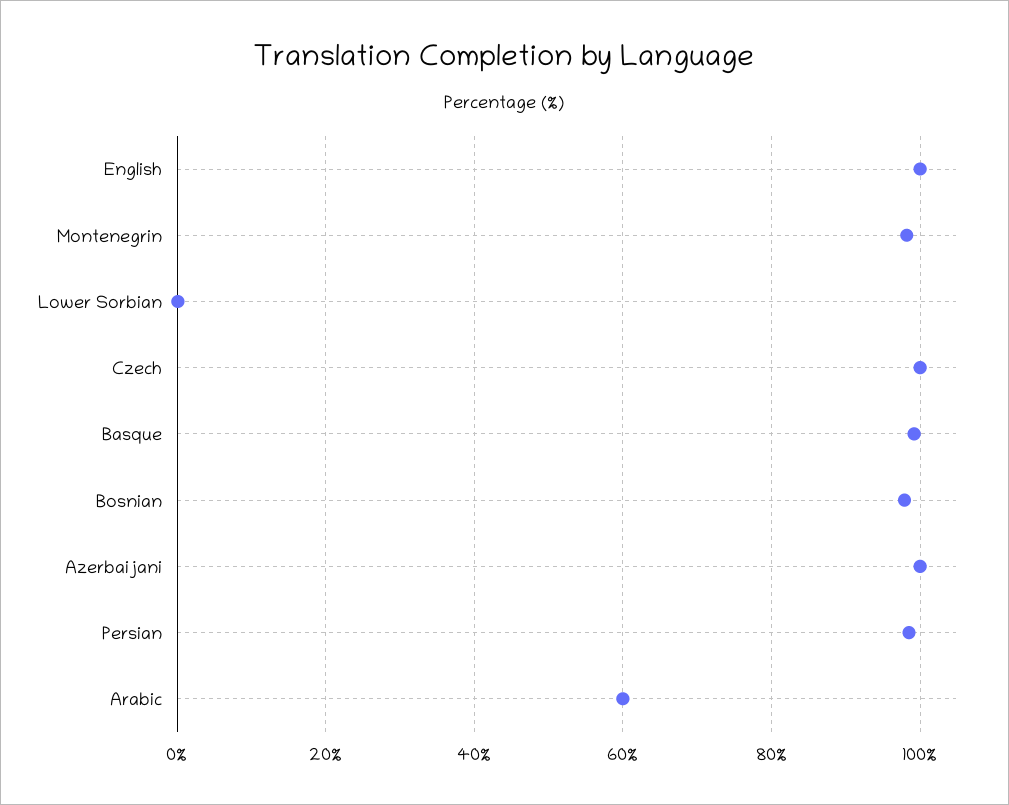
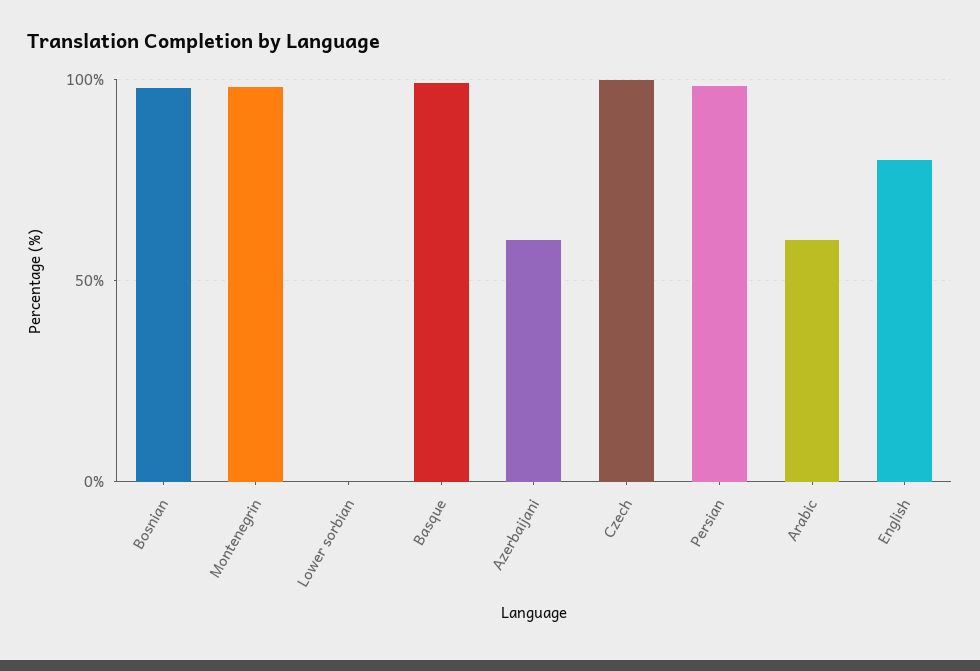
  {
-   "English": 100,
+   "English": 80,
    "Montenegrin": 98,
    "Lower Sorbian": 0,
    "Czech": 100,
    "Basque": 100,
    "Bosnian": 98,
-   "Azerbaijani": 100,
+   "Azerbaijani": 60,
    "Persian": 98,
    "Arabic": 60
  }

